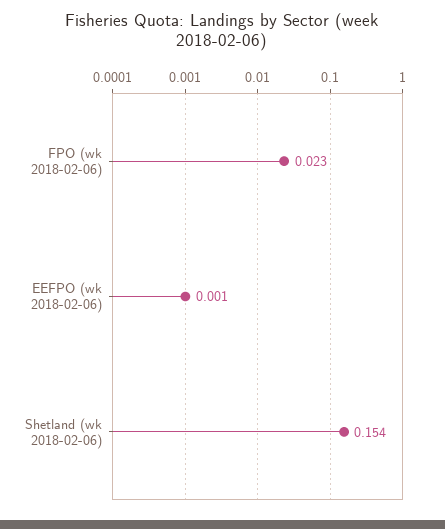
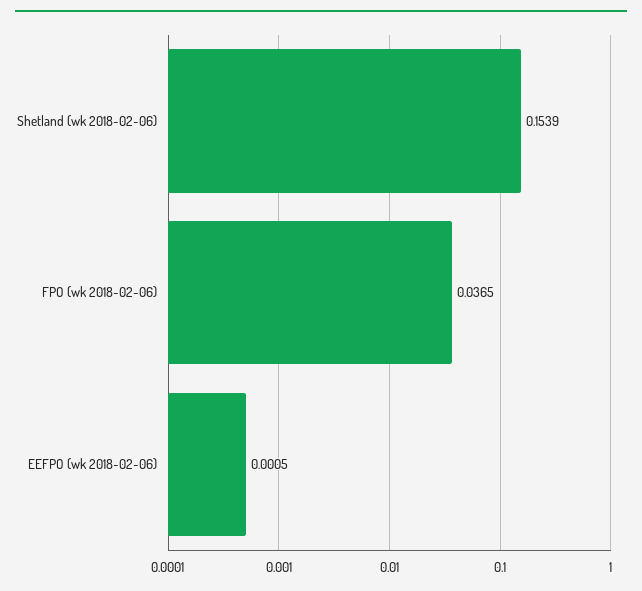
  {
-   "FPO (wk 2018-02-06)": 0.023,
+   "FPO (wk 2018-02-06)": 0.0365,
    "EEFPO (wk 2018-02-06)": 0.0005,
    "Shetland (wk 2018-02-06)": 0.1539
  }

